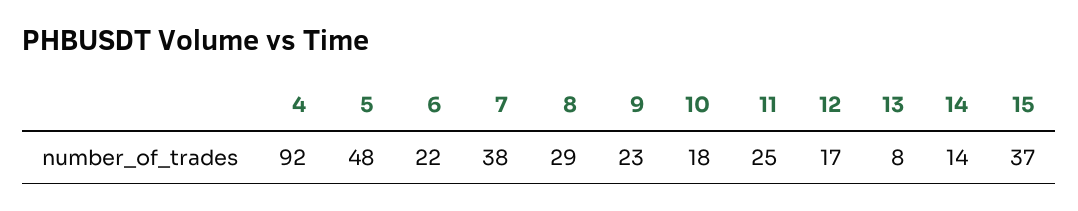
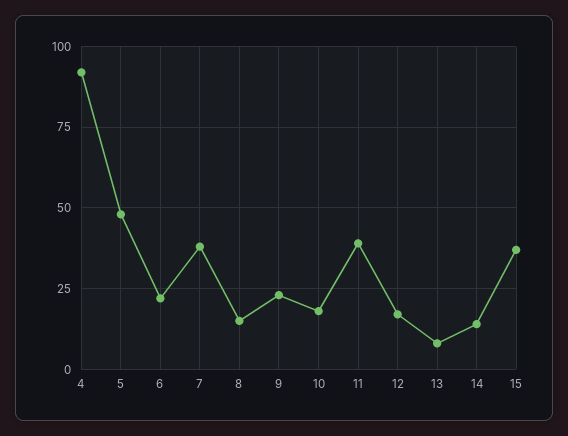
  {
    "4": 92,
    "5": 48,
    "6": 22,
    "7": 38,
-   "8": 29,
+   "8": 15,
    "9": 23,
    "10": 18,
-   "11": 25,
+   "11": 40,
    "12": 17,
    "13": 8,
    "14": 14,
    "15": 37
  }

